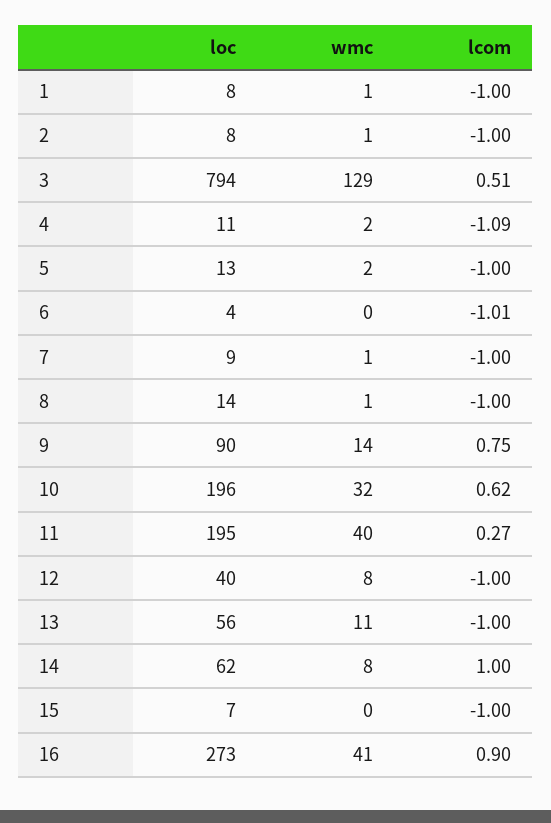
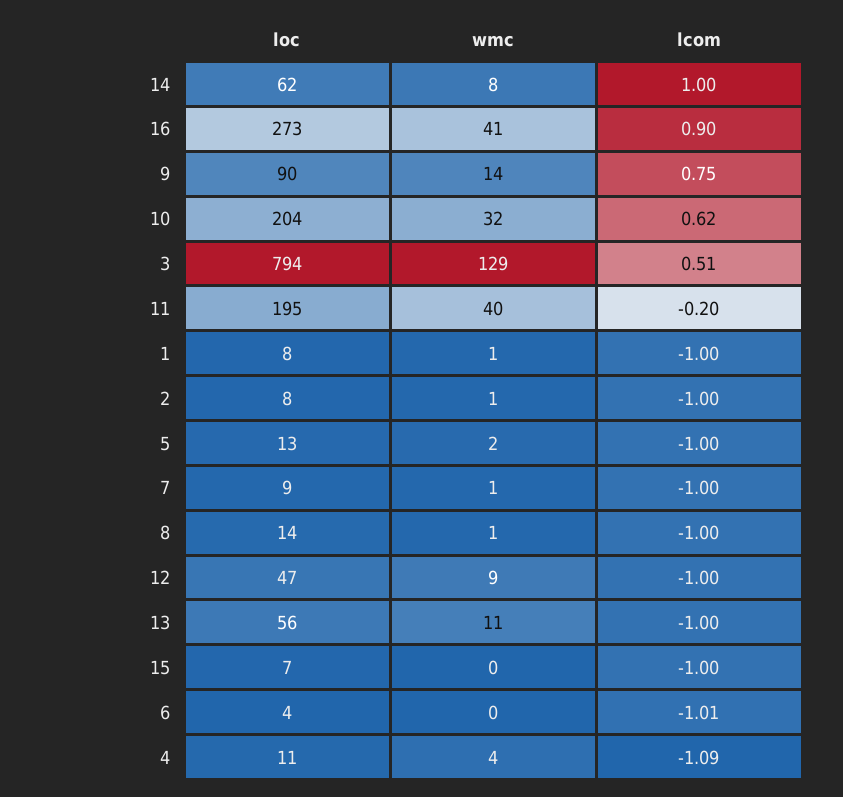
  {
    "loc": {
      "1": 8,
      "2": 8,
      "3": 794,
      "4": 11,
      "5": 13,
      "6": 4,
      "7": 9,
      "8": 14,
      "9": 90,
-     "10": 196,
+     "10": 204,
      "11": 195,
-     "12": 40,
+     "12": 47,
      "13": 56,
      "14": 62,
      "15": 7,
      "16": 273
    },
    "wmc": {
      "1": 1,
      "2": 1,
      "3": 129,
-     "4": 2,
+     "4": 4,
      "5": 2,
      "6": 0,
      "7": 1,
      "8": 1,
      "9": 14,
      "10": 32,
      "11": 40,
-     "12": 8,
+     "12": 9,
      "13": 11,
      "14": 8,
      "15": 0,
      "16": 41
    },
    "lcom": {
      "1": -1,
      "2": -1,
      "3": 0.51,
      "4": -1.09,
      "5": -1,
      "6": -1.01,
      "7": -1,
      "8": -1,
      "9": 0.75,
      "10": 0.62,
-     "11": 0.27,
+     "11": -0.2,
      "12": -1,
      "13": -1,
      "14": 1,
      "15": -1,
      "16": 0.9
    }
  }

